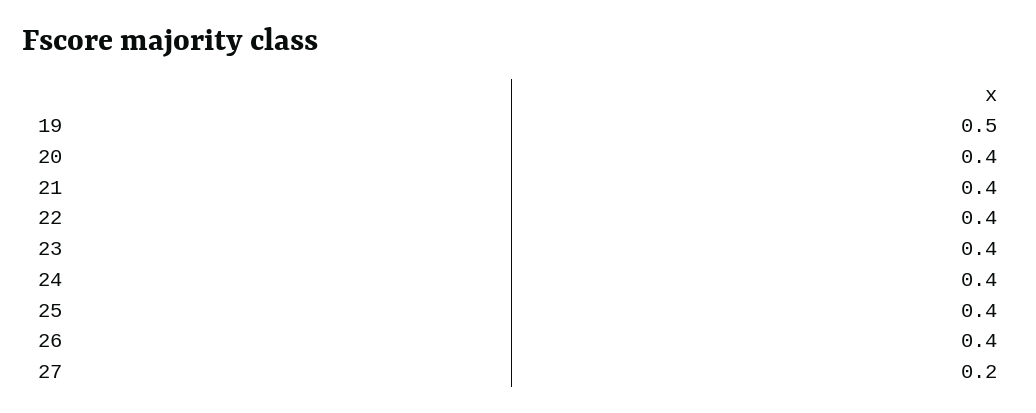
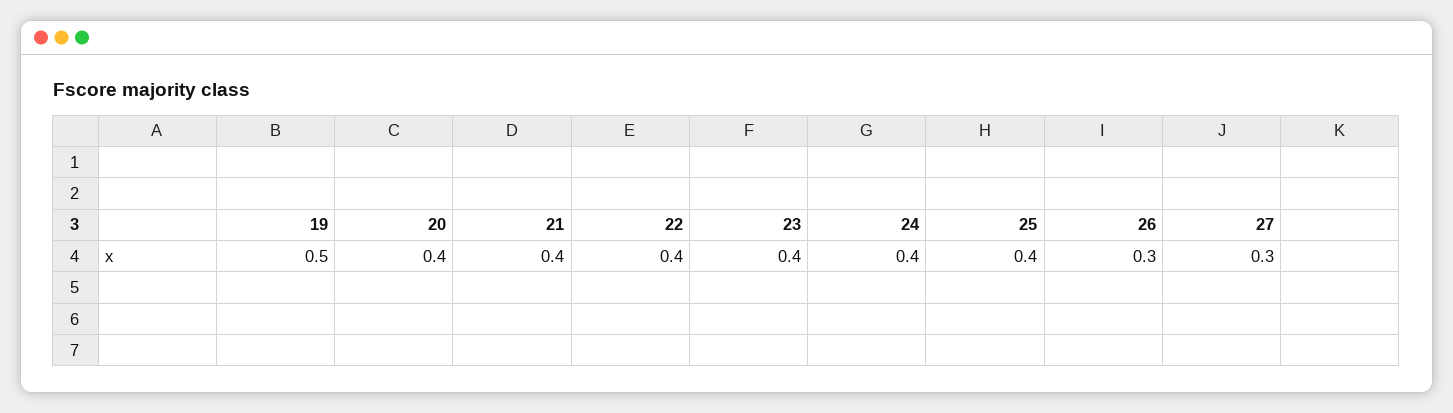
  {
    "19": 0.5,
    "20": 0.4,
    "21": 0.4,
    "22": 0.4,
    "23": 0.4,
    "24": 0.4,
    "25": 0.4,
-   "26": 0.4,
+   "26": 0.3,
-   "27": 0.2
+   "27": 0.3
  }

